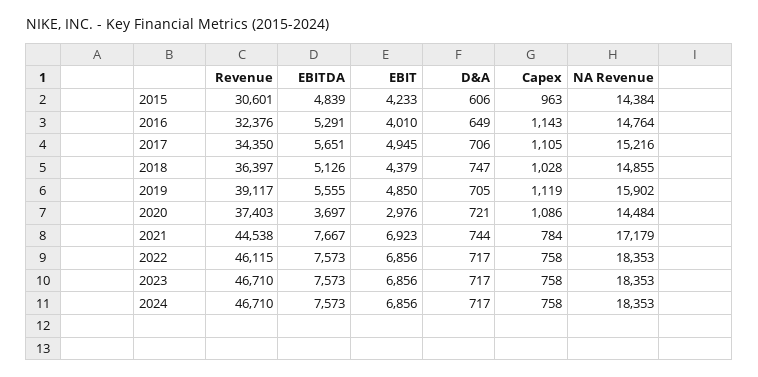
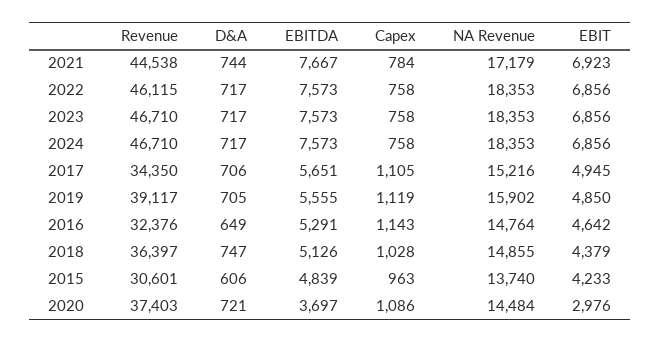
  {
    "Revenue": {
      "2015": 30601,
      "2016": 32376,
      "2017": 34350,
      "2018": 36397,
      "2019": 39117,
      "2020": 37403,
      "2021": 44538,
      "2022": 46115,
      "2023": 46710,
      "2024": 46710
    },
    "EBITDA": {
      "2015": 4839,
      "2016": 5291,
      "2017": 5651,
      "2018": 5126,
      "2019": 5555,
      "2020": 3697,
      "2021": 7667,
      "2022": 7573,
      "2023": 7573,
      "2024": 7573
    },
    "EBIT": {
      "2015": 4233,
-     "2016": 4010,
+     "2016": 4642,
      "2017": 4945,
      "2018": 4379,
      "2019": 4850,
      "2020": 2976,
      "2021": 6923,
      "2022": 6856,
      "2023": 6856,
      "2024": 6856
    },
    "D&A": {
      "2015": 606,
      "2016": 649,
      "2017": 706,
      "2018": 747,
      "2019": 705,
      "2020": 721,
      "2021": 744,
      "2022": 717,
      "2023": 717,
      "2024": 717
    },
    "Capex": {
      "2015": 963,
      "2016": 1143,
      "2017": 1105,
      "2018": 1028,
      "2019": 1119,
      "2020": 1086,
      "2021": 784,
      "2022": 758,
      "2023": 758,
      "2024": 758
    },
    "NA Revenue": {
-     "2015": 14384,
+     "2015": 13740,
      "2016": 14764,
      "2017": 15216,
      "2018": 14855,
      "2019": 15902,
      "2020": 14484,
      "2021": 17179,
      "2022": 18353,
      "2023": 18353,
      "2024": 18353
    }
  }

